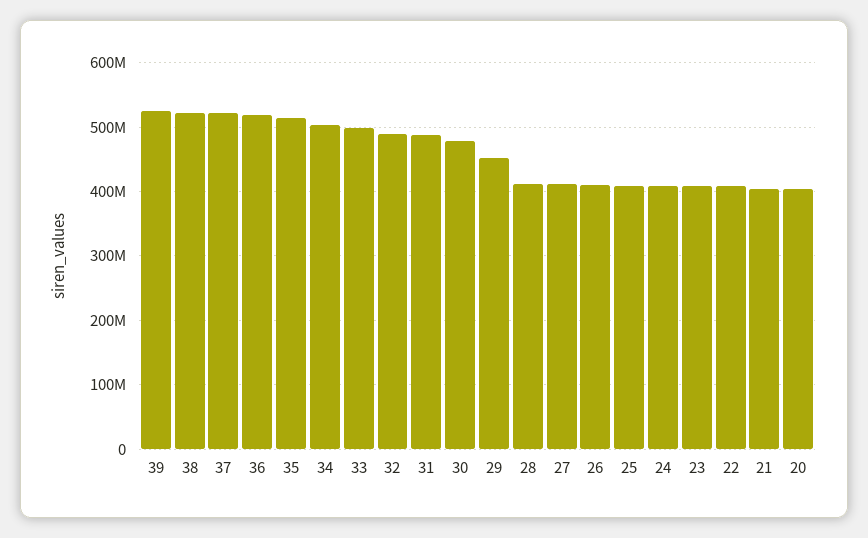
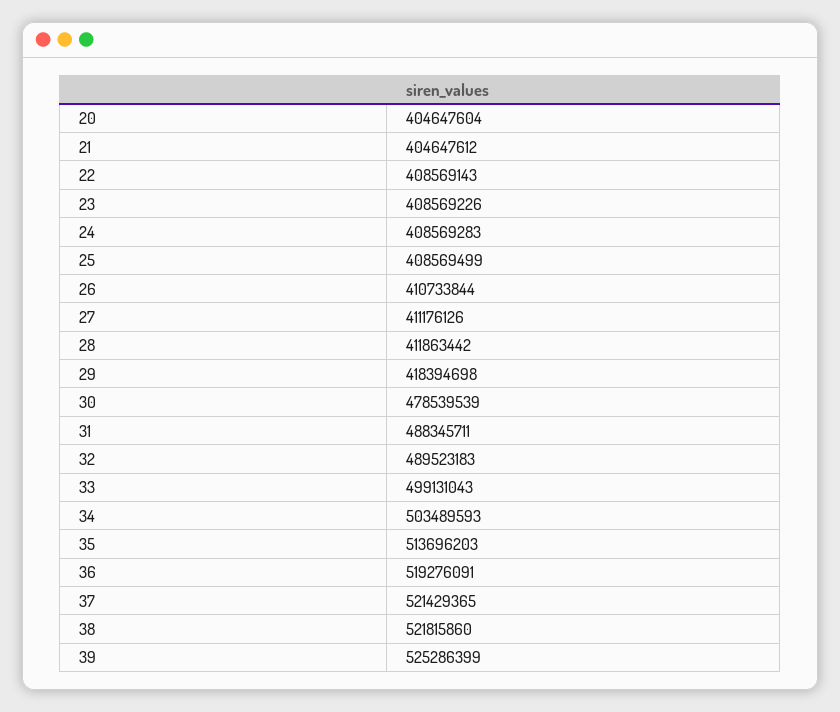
  {
    "39": 525286399,
    "38": 521815860,
    "37": 521429365,
    "36": 519276091,
    "35": 513696203,
    "34": 503489593,
    "33": 499131043,
    "32": 489523183,
    "31": 488345711,
    "30": 478539539,
-   "29": 450000000,
+   "29": 418394698,
    "28": 411863442,
    "27": 411176126,
    "26": 410733844,
    "25": 408569499,
    "24": 408569283,
    "23": 408569226,
    "22": 408569143,
    "21": 404647612,
    "20": 404647604
  }

